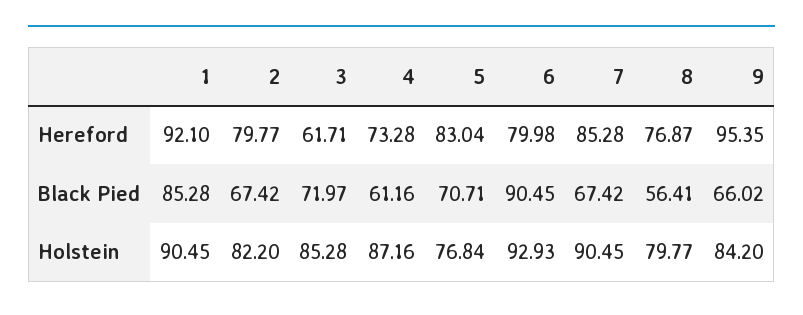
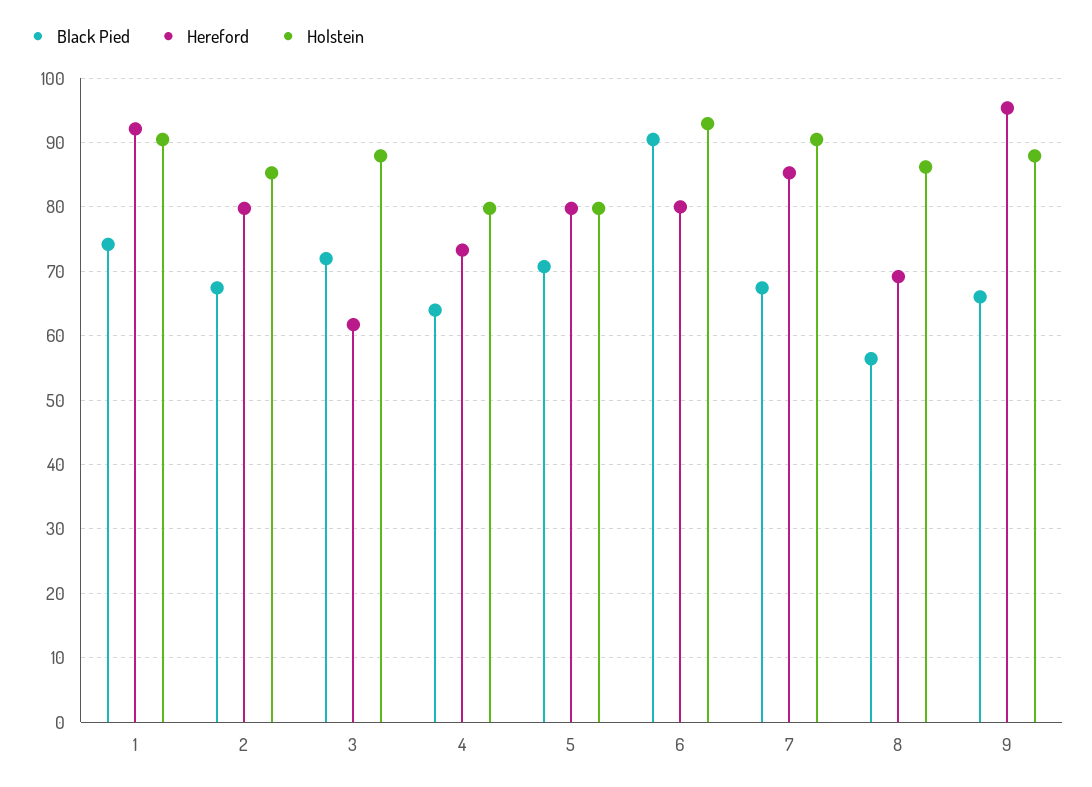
  {
    "Hereford": {
      "1": 92.1,
      "2": 79.77,
      "3": 61.71,
      "4": 73.28,
-     "5": 83.04,
+     "5": 80,
      "6": 79.98,
      "7": 85.28,
-     "8": 76.87,
+     "8": 69,
      "9": 95.35
    },
    "Black Pied": {
-     "1": 85.28,
+     "1": 74,
      "2": 67.42,
      "3": 71.97,
-     "4": 61.16,
+     "4": 64,
      "5": 70.71,
      "6": 90.45,
      "7": 67.42,
      "8": 56.41,
      "9": 66.02
    },
    "Holstein": {
      "1": 90.45,
-     "2": 82.2,
+     "2": 85,
-     "3": 85.28,
+     "3": 88,
-     "4": 87.16,
+     "4": 80,
-     "5": 76.84,
+     "5": 80,
      "6": 92.93,
      "7": 90.45,
-     "8": 79.77,
+     "8": 86,
-     "9": 84.2
+     "9": 88
    }
  }

